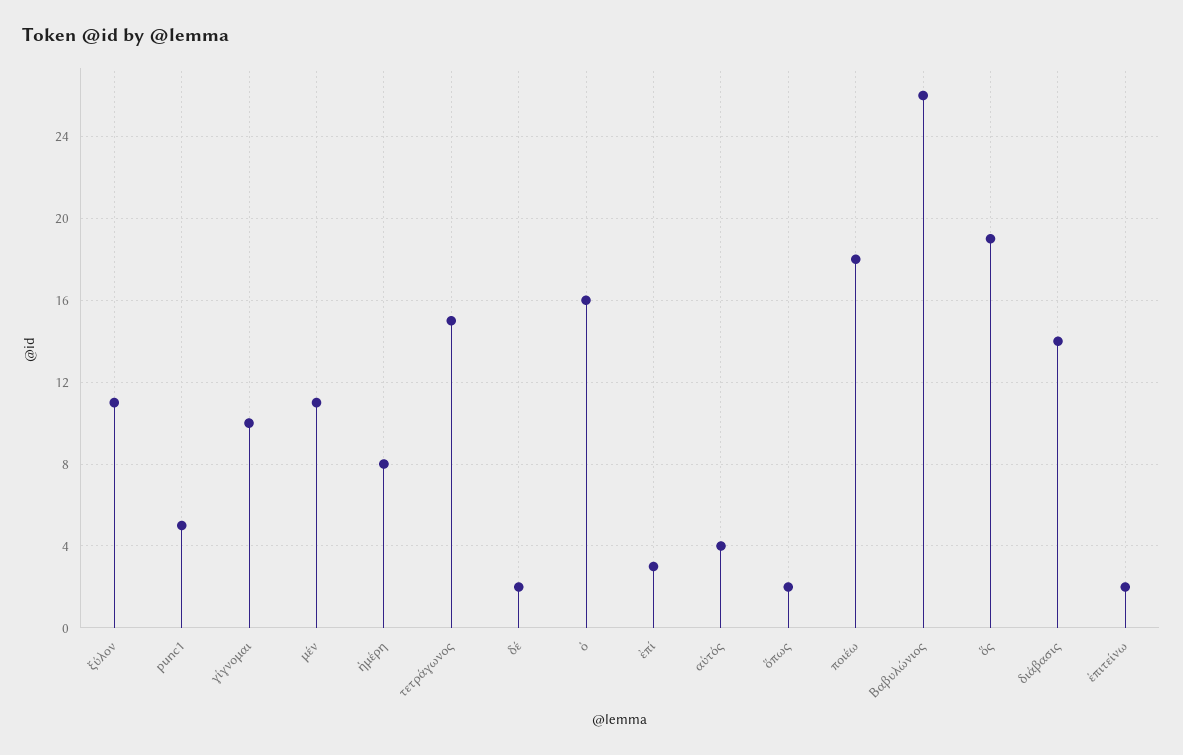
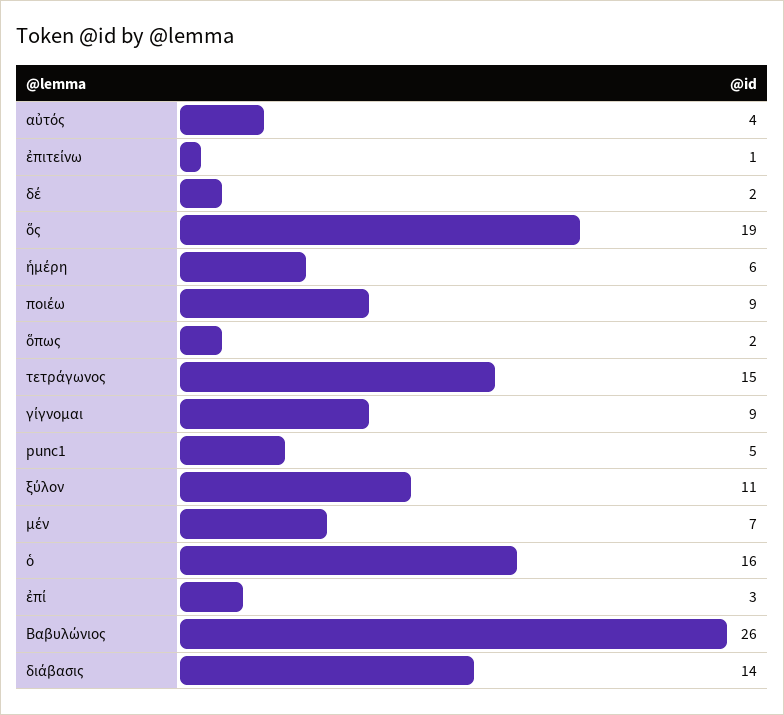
  {
    "ξύλον": 11,
    "punc1": 5,
-   "γίγνομαι": 10,
+   "γίγνομαι": 9,
-   "μέν": 11,
+   "μέν": 7,
-   "ἡμέρη": 8,
+   "ἡμέρη": 6,
    "τετράγωνος": 15,
    "δέ": 2,
    "ὁ": 16,
    "ἐπί": 3,
    "αὐτός": 4,
    "ὅπως": 2,
-   "ποιέω": 18,
+   "ποιέω": 9,
    "Βαβυλώνιος": 26,
    "ὅς": 19,
    "διάβασις": 14,
-   "ἐπιτείνω": 2
+   "ἐπιτείνω": 1
  }

